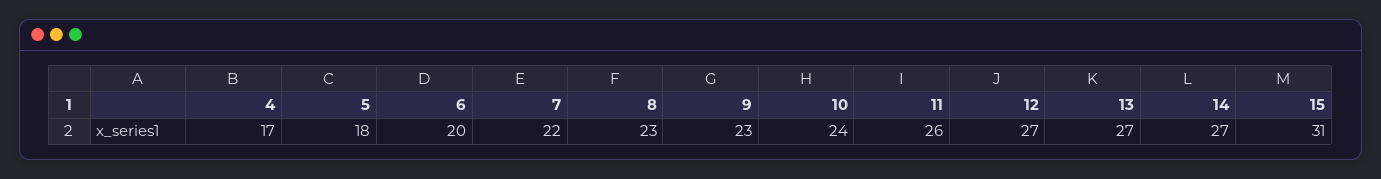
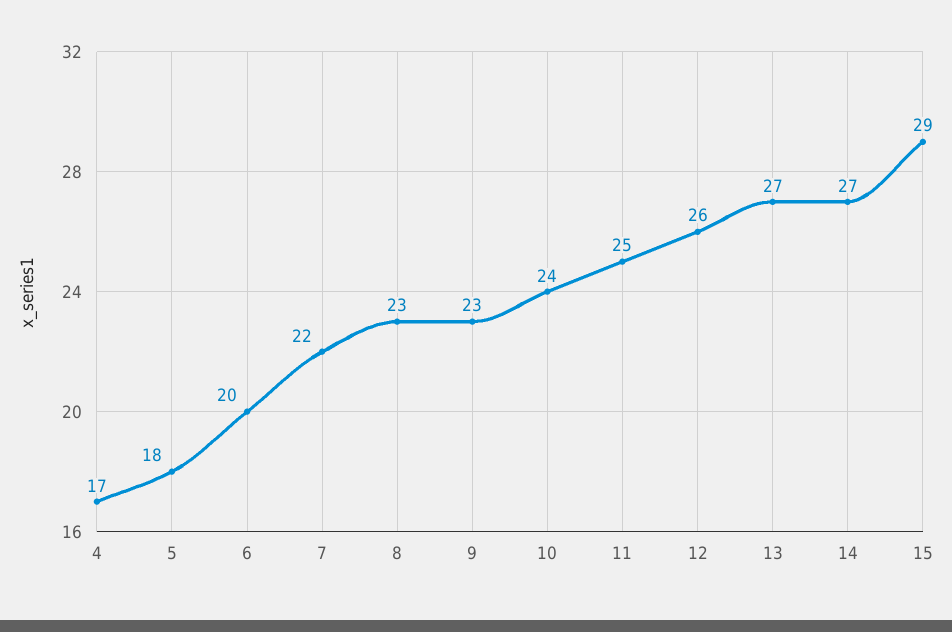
  {
    "4": 17,
    "5": 18,
    "6": 20,
    "7": 22,
    "8": 23,
    "9": 23,
    "10": 24,
-   "11": 26,
+   "11": 25,
-   "12": 27,
+   "12": 26,
    "13": 27,
    "14": 27,
-   "15": 31
+   "15": 29
  }

